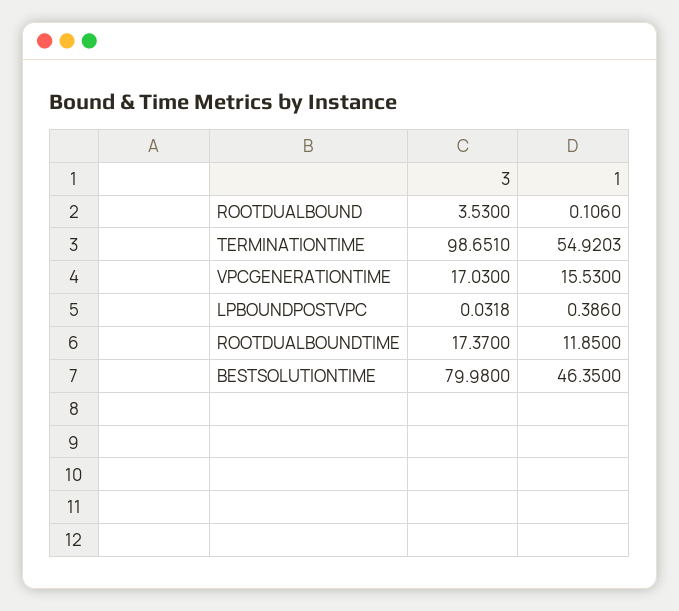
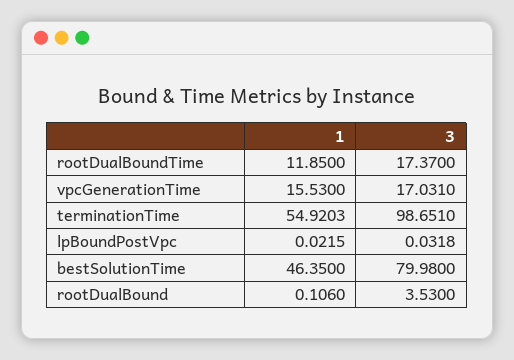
  {
    "3": {
      "ROOTDUALBOUND": 3.53,
      "TERMINATIONTIME": 98.651,
-     "VPCGENERATIONTIME": 17.03,
+     "VPCGENERATIONTIME": 17.031,
      "LPBOUNDPOSTVPC": 0.0318,
      "ROOTDUALBOUNDTIME": 17.37,
      "BESTSOLUTIONTIME": 79.98
    },
    "1": {
      "ROOTDUALBOUND": 0.106,
      "TERMINATIONTIME": 54.9203,
      "VPCGENERATIONTIME": 15.53,
-     "LPBOUNDPOSTVPC": 0.386,
+     "LPBOUNDPOSTVPC": 0.0215,
      "ROOTDUALBOUNDTIME": 11.85,
      "BESTSOLUTIONTIME": 46.35
    }
  }

